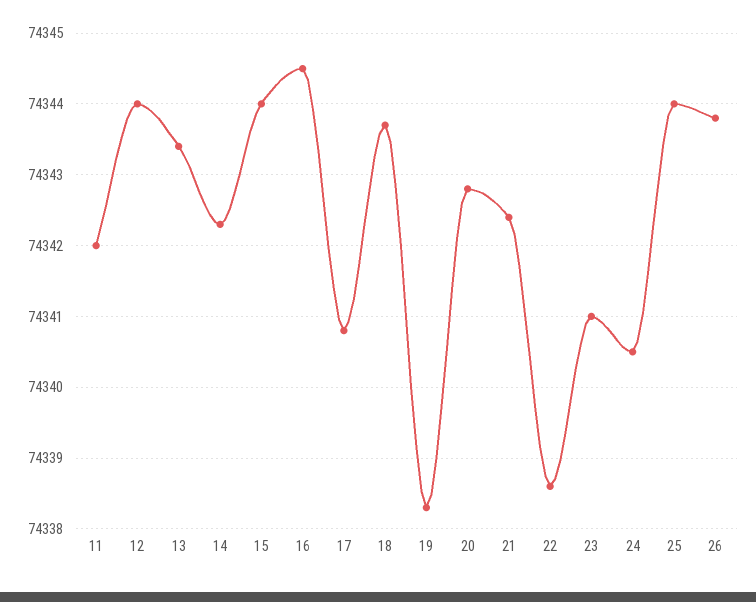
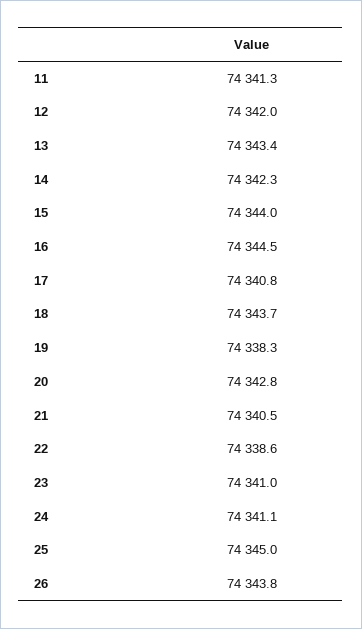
  {
-   "11": 74342,
+   "11": 74341.3,
-   "12": 74344,
+   "12": 74342,
    "13": 74343.4,
    "14": 74342.3,
    "15": 74344,
    "16": 74344.5,
    "17": 74340.8,
    "18": 74343.7,
    "19": 74338.3,
    "20": 74342.8,
-   "21": 74342.4,
+   "21": 74340.5,
    "22": 74338.6,
    "23": 74341,
-   "24": 74340.5,
+   "24": 74341.1,
-   "25": 74344,
+   "25": 74345,
    "26": 74343.8
  }

